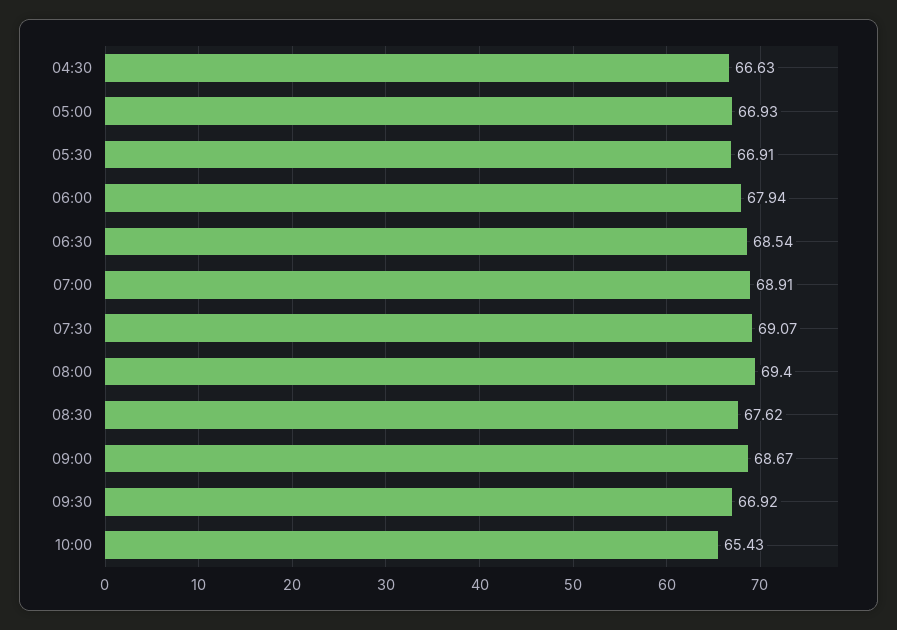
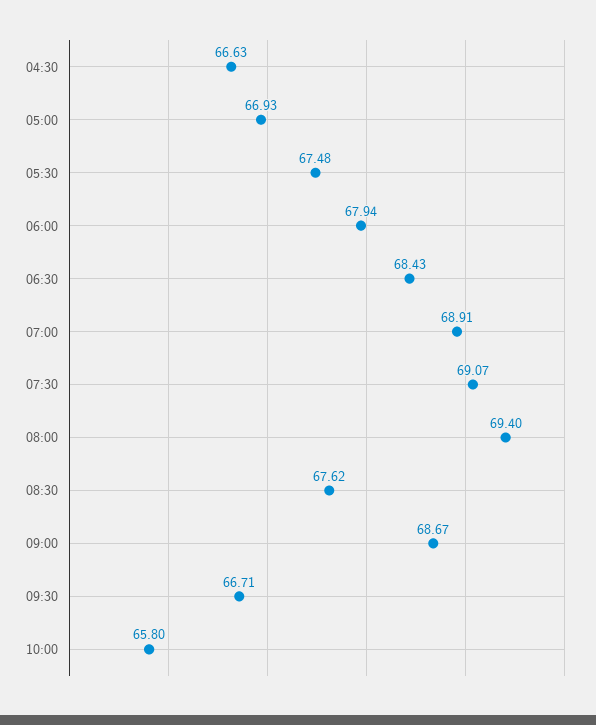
  {
    "04:30": 66.63,
    "05:00": 66.93,
-   "05:30": 66.91,
+   "05:30": 67.48,
    "06:00": 67.94,
-   "06:30": 68.54,
+   "06:30": 68.43,
    "07:00": 68.91,
    "07:30": 69.07,
    "08:00": 69.4,
    "08:30": 67.62,
    "09:00": 68.67,
-   "09:30": 66.92,
+   "09:30": 66.71,
-   "10:00": 65.43
+   "10:00": 65.8
  }

